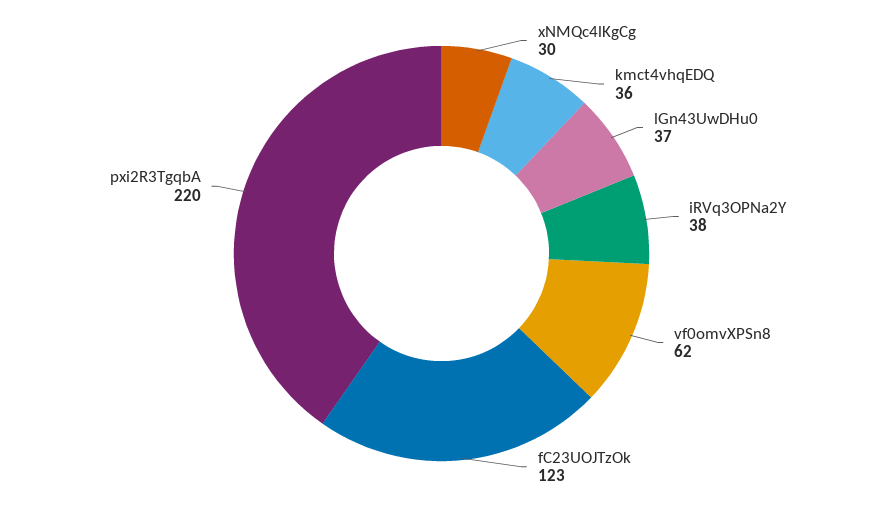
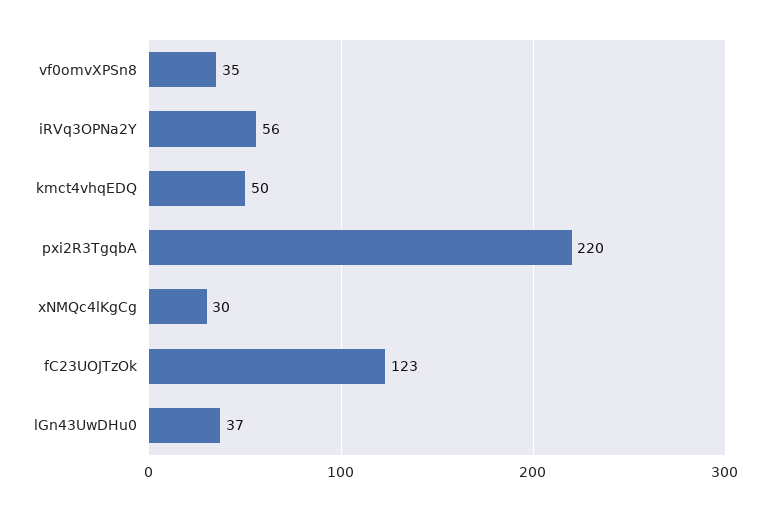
  {
    "xNMQc4lKgCg": 30,
-   "kmct4vhqEDQ": 36,
+   "kmct4vhqEDQ": 50,
    "lGn43UwDHu0": 37,
-   "iRVq3OPNa2Y": 38,
+   "iRVq3OPNa2Y": 56,
-   "vf0omvXPSn8": 62,
+   "vf0omvXPSn8": 35,
    "fC23UOJTzOk": 123,
    "pxi2R3TgqbA": 220
  }

